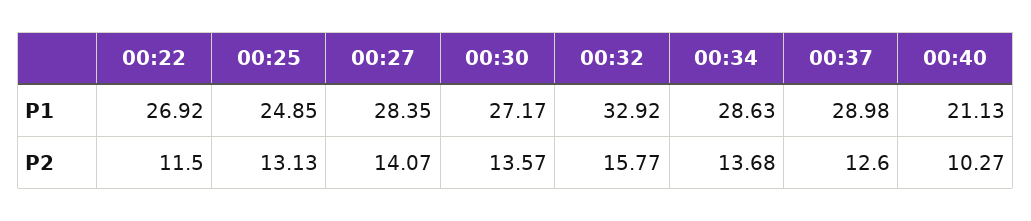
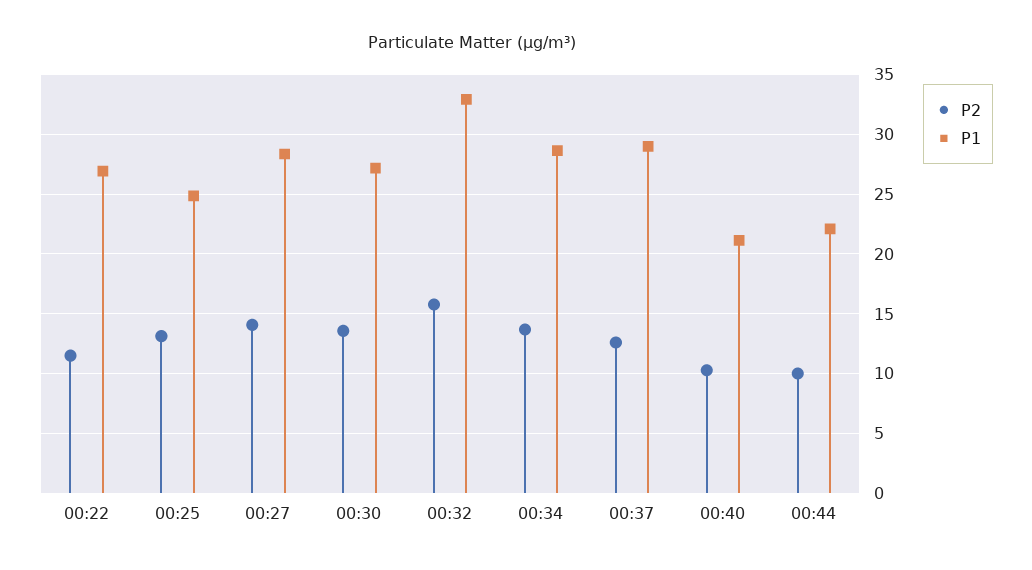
  {
    "P1": {
      "00:22": 26.92,
      "00:25": 24.85,
      "00:27": 28.35,
      "00:30": 27.17,
      "00:32": 32.92,
      "00:34": 28.63,
      "00:37": 28.98,
-     "00:40": 21.13
+     "00:40": 21.13,
+     "00:44": 22
    },
    "P2": {
      "00:22": 11.5,
      "00:25": 13.13,
      "00:27": 14.07,
      "00:30": 13.57,
      "00:32": 15.77,
      "00:34": 13.68,
      "00:37": 12.6,
-     "00:40": 10.27
+     "00:40": 10.27,
+     "00:44": 10
    }
  }

